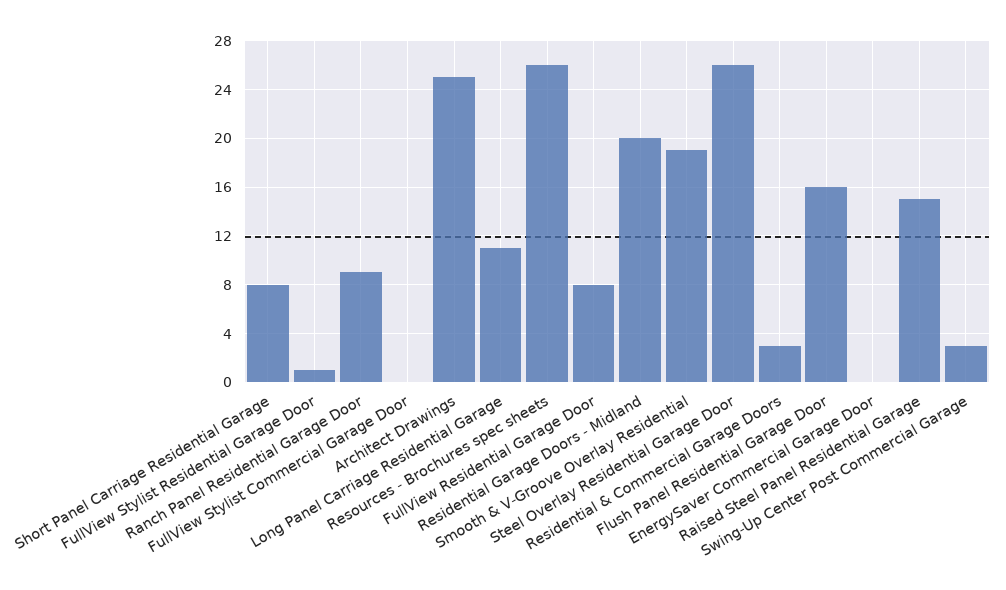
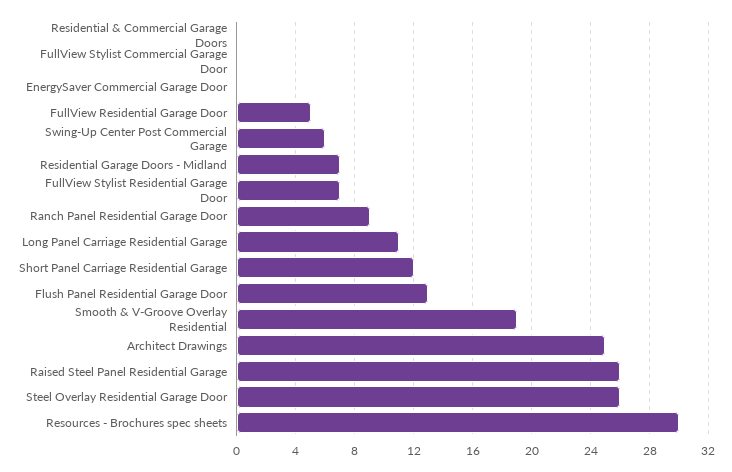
  {
-   "Short Panel Carriage Residential Garage": 8,
+   "Short Panel Carriage Residential Garage": 12,
-   "FullView Stylist Residential Garage Door": 1,
+   "FullView Stylist Residential Garage Door": 7,
    "Ranch Panel Residential Garage Door": 9,
    "FullView Stylist Commercial Garage Door": 0,
    "Architect Drawings": 25,
    "Long Panel Carriage Residential Garage": 11,
-   "Resources - Brochures spec sheets": 26,
+   "Resources - Brochures spec sheets": 30,
-   "FullView Residential Garage Door": 8,
+   "FullView Residential Garage Door": 5,
-   "Residential Garage Doors - Midland": 20,
+   "Residential Garage Doors - Midland": 7,
    "Smooth & V-Groove Overlay Residential": 19,
    "Steel Overlay Residential Garage Door": 26,
-   "Residential & Commercial Garage Doors": 3,
+   "Residential & Commercial Garage Doors": 0,
-   "Flush Panel Residential Garage Door": 16,
+   "Flush Panel Residential Garage Door": 13,
    "EnergySaver Commercial Garage Door": 0,
-   "Raised Steel Panel Residential Garage": 15,
+   "Raised Steel Panel Residential Garage": 26,
-   "Swing-Up Center Post Commercial Garage": 3
+   "Swing-Up Center Post Commercial Garage": 6
  }

